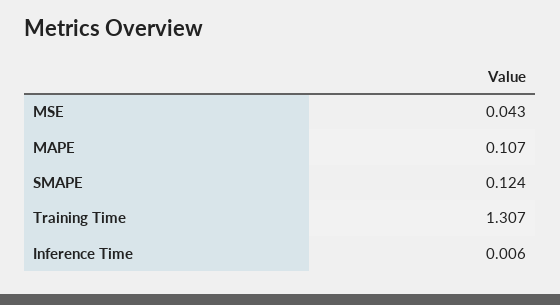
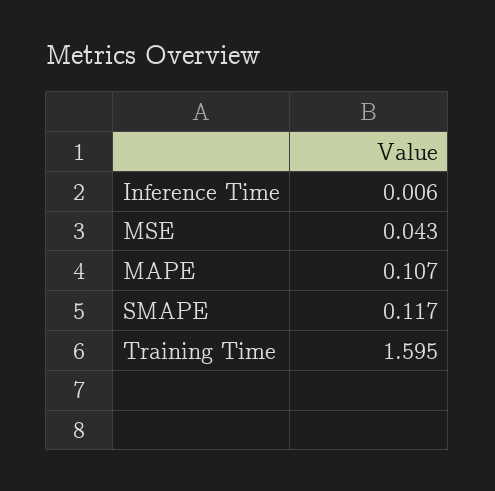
  {
    "MSE": 0.043,
    "MAPE": 0.107,
-   "SMAPE": 0.124,
+   "SMAPE": 0.117,
-   "Training Time": 1.307,
+   "Training Time": 1.595,
    "Inference Time": 0.006
  }

